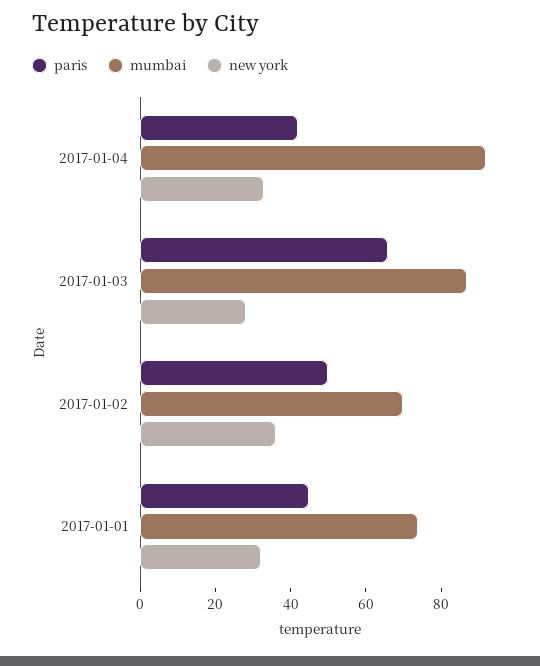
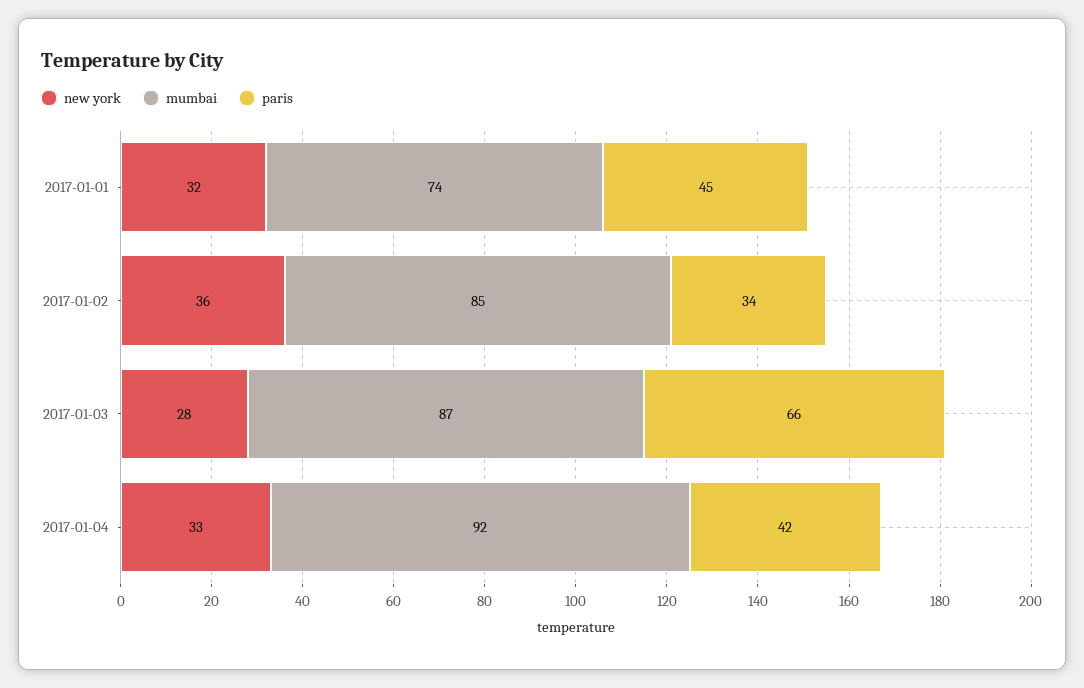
  {
    "paris": {
      "2017-01-04": 42,
      "2017-01-03": 66,
-     "2017-01-02": 50,
+     "2017-01-02": 34,
      "2017-01-01": 45
    },
    "mumbai": {
      "2017-01-04": 92,
      "2017-01-03": 87,
-     "2017-01-02": 70,
+     "2017-01-02": 85,
      "2017-01-01": 74
    },
    "new york": {
      "2017-01-04": 33,
      "2017-01-03": 28,
      "2017-01-02": 36,
      "2017-01-01": 32
    }
  }

